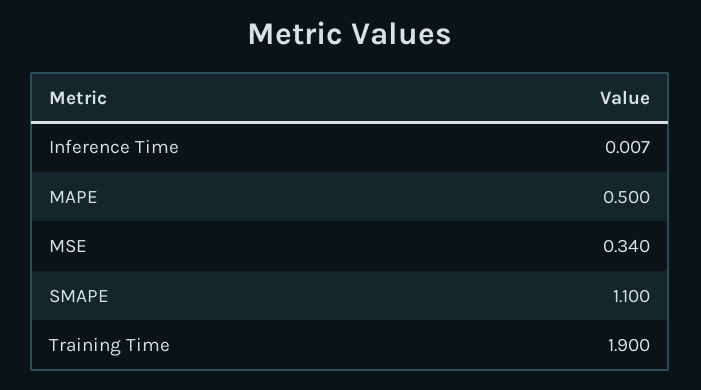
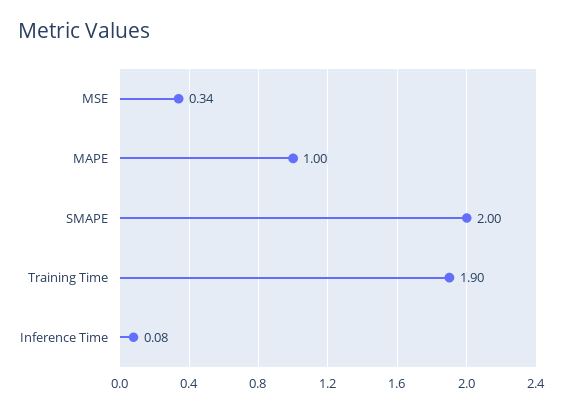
  {
-   "Inference Time": 0.007,
+   "Inference Time": 0.08,
-   "MAPE": 0.5,
+   "MAPE": 1,
    "MSE": 0.34,
-   "SMAPE": 1.1,
+   "SMAPE": 2,
    "Training Time": 1.9
  }

